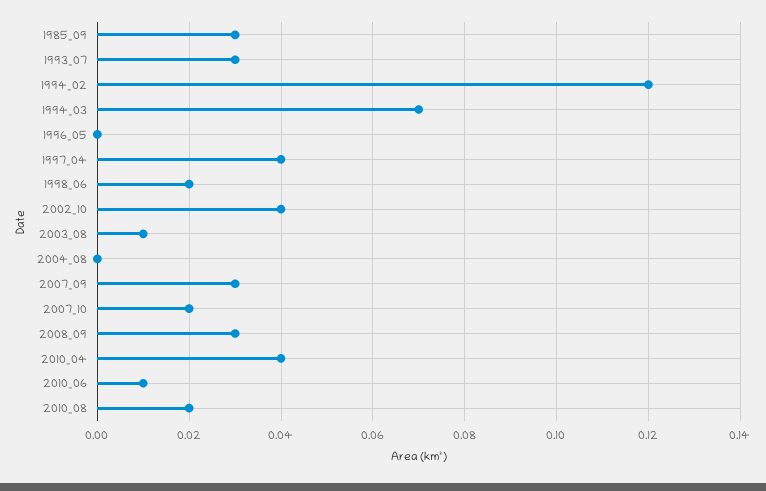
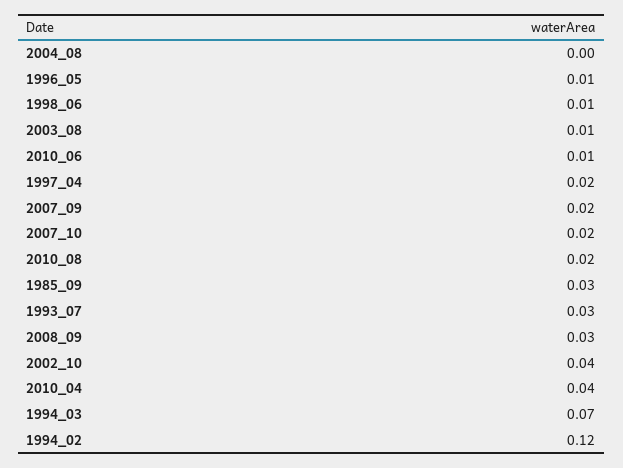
  {
    "1985_09": 0.03,
    "1993_07": 0.03,
    "1994_02": 0.12,
    "1994_03": 0.07,
-   "1996_05": 0,
+   "1996_05": 0.01,
-   "1997_04": 0.04,
+   "1997_04": 0.02,
-   "1998_06": 0.02,
+   "1998_06": 0.01,
    "2002_10": 0.04,
    "2003_08": 0.01,
    "2004_08": 0,
-   "2007_09": 0.03,
+   "2007_09": 0.02,
    "2007_10": 0.02,
    "2008_09": 0.03,
    "2010_04": 0.04,
    "2010_06": 0.01,
    "2010_08": 0.02
  }

